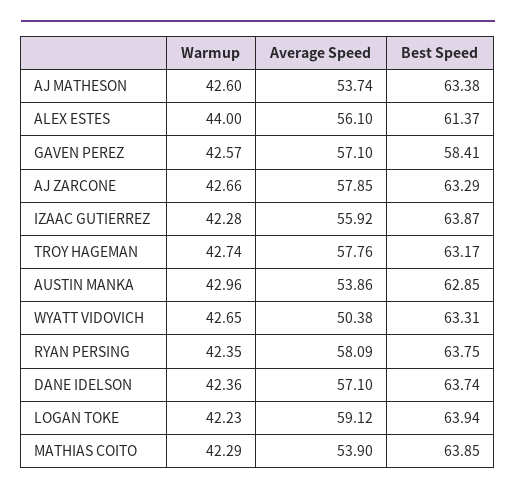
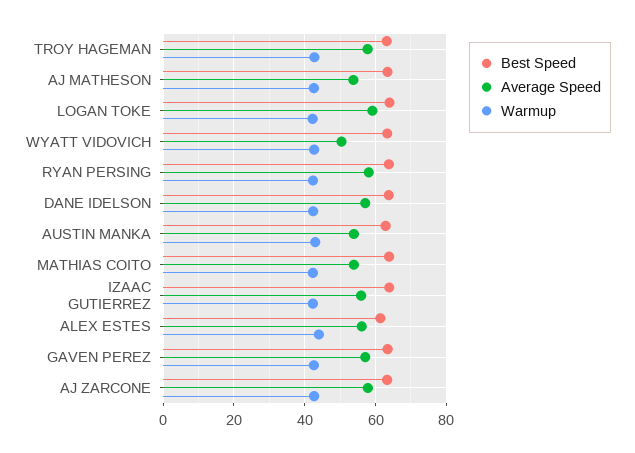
  {
    "Warmup": {
      "AJ MATHESON": 42.6,
      "ALEX ESTES": 44,
      "GAVEN PEREZ": 42.57,
      "AJ ZARCONE": 42.66,
      "IZAAC GUTIERREZ": 42.28,
      "TROY HAGEMAN": 42.74,
      "AUSTIN MANKA": 42.96,
      "WYATT VIDOVICH": 42.65,
      "RYAN PERSING": 42.35,
      "DANE IDELSON": 42.36,
      "LOGAN TOKE": 42.23,
      "MATHIAS COITO": 42.29
    },
    "Average Speed": {
      "AJ MATHESON": 53.74,
      "ALEX ESTES": 56.1,
      "GAVEN PEREZ": 57.1,
      "AJ ZARCONE": 57.85,
      "IZAAC GUTIERREZ": 55.92,
      "TROY HAGEMAN": 57.76,
      "AUSTIN MANKA": 53.86,
      "WYATT VIDOVICH": 50.38,
      "RYAN PERSING": 58.09,
      "DANE IDELSON": 57.1,
      "LOGAN TOKE": 59.12,
      "MATHIAS COITO": 53.9
    },
    "Best Speed": {
      "AJ MATHESON": 63.38,
      "ALEX ESTES": 61.37,
-     "GAVEN PEREZ": 58.41,
+     "GAVEN PEREZ": 64,
      "AJ ZARCONE": 63.29,
      "IZAAC GUTIERREZ": 63.87,
      "TROY HAGEMAN": 63.17,
      "AUSTIN MANKA": 62.85,
      "WYATT VIDOVICH": 63.31,
      "RYAN PERSING": 63.75,
      "DANE IDELSON": 63.74,
      "LOGAN TOKE": 63.94,
      "MATHIAS COITO": 63.85
    }
  }

